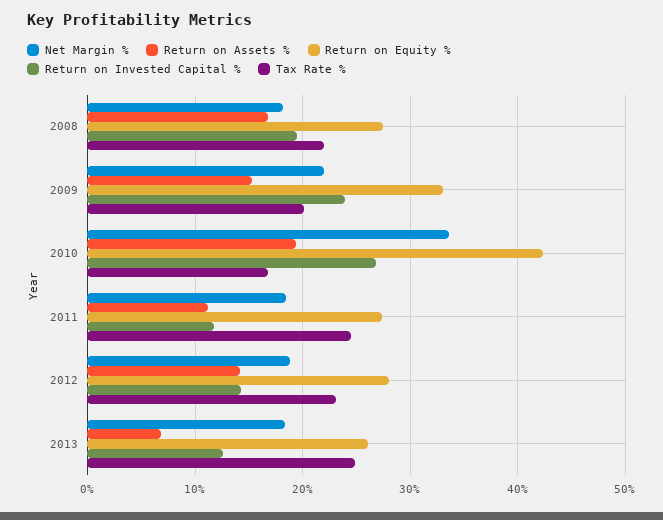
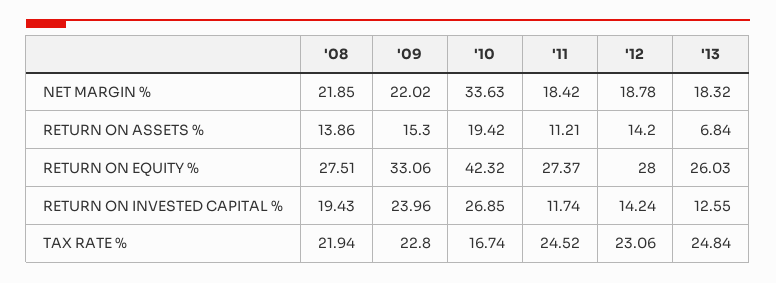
  {
    "Net Margin %": {
-     "2008": 18,
+     "2008": 21.85,
      "2009": 22.02,
      "2010": 33.63,
      "2011": 18.42,
      "2012": 18.78,
      "2013": 18.32
    },
    "Return on Assets %": {
-     "2008": 17,
+     "2008": 13.86,
      "2009": 15.3,
      "2010": 19.42,
      "2011": 11.21,
      "2012": 14.2,
      "2013": 6.84
    },
    "Return on Equity %": {
      "2008": 27.51,
      "2009": 33.06,
      "2010": 42.32,
      "2011": 27.37,
      "2012": 28,
      "2013": 26.03
    },
    "Return on Invested Capital %": {
      "2008": 19.43,
      "2009": 23.96,
      "2010": 26.85,
      "2011": 11.74,
      "2012": 14.24,
      "2013": 12.55
    },
    "Tax Rate %": {
      "2008": 21.94,
-     "2009": 20,
+     "2009": 22.8,
      "2010": 16.74,
      "2011": 24.52,
      "2012": 23.06,
      "2013": 24.84
    }
  }

